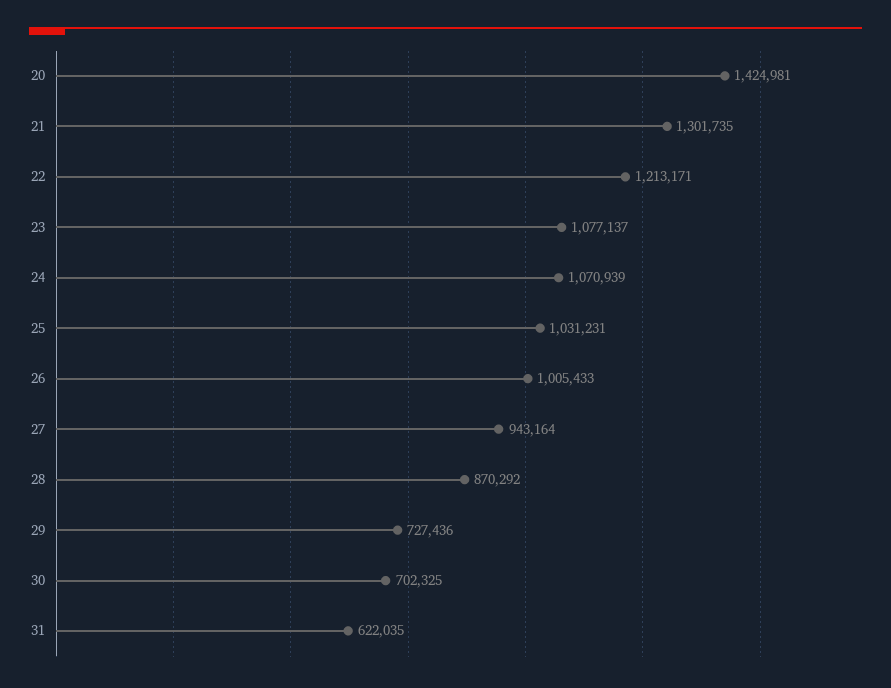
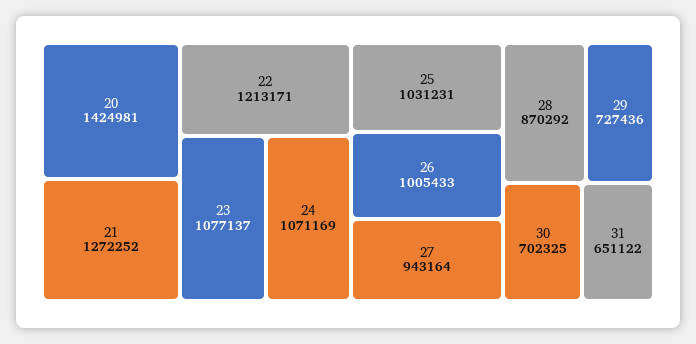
  {
    "20": 1424981,
-   "21": 1301735,
+   "21": 1272252,
    "22": 1213171,
    "23": 1077137,
-   "24": 1070939,
+   "24": 1071169,
    "25": 1031231,
    "26": 1005433,
    "27": 943164,
    "28": 870292,
    "29": 727436,
    "30": 702325,
-   "31": 622035
+   "31": 651122
  }

